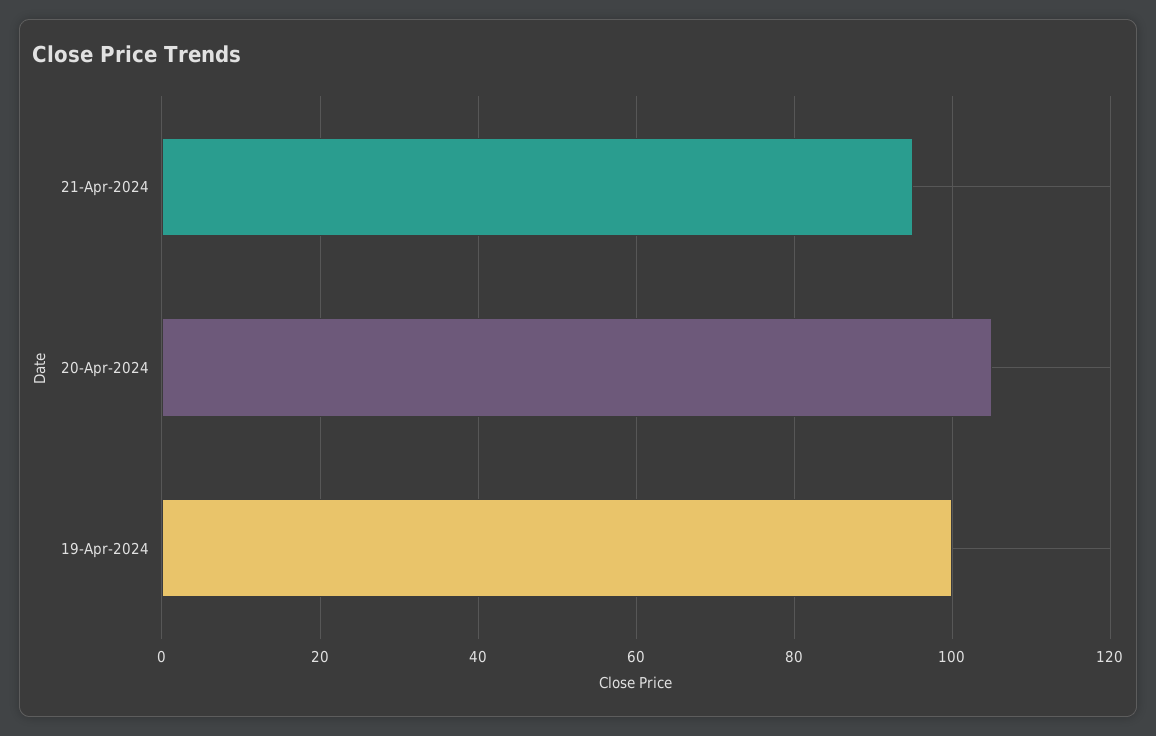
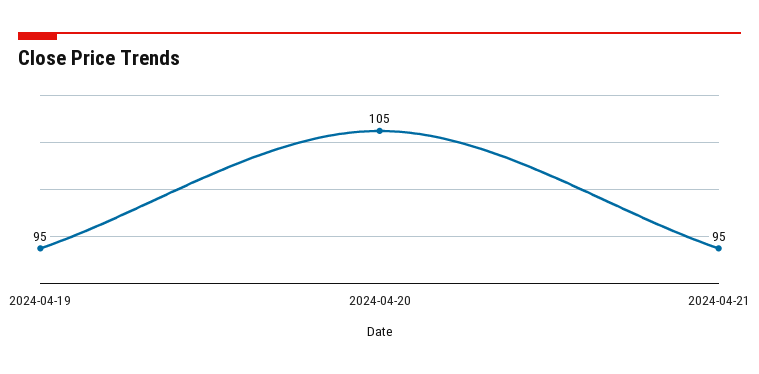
  {
    "21-Apr-2024": 95,
    "20-Apr-2024": 105,
-   "19-Apr-2024": 100
+   "19-Apr-2024": 95
  }

